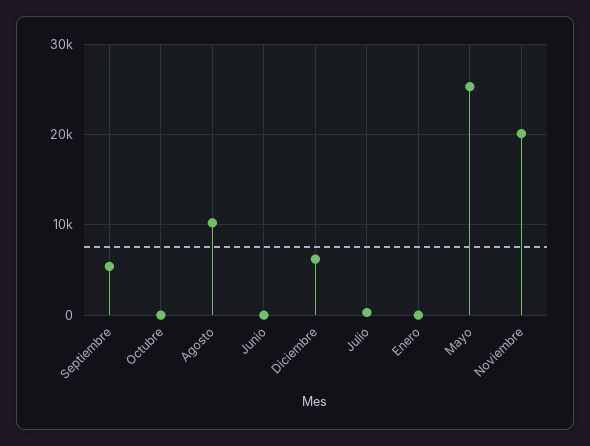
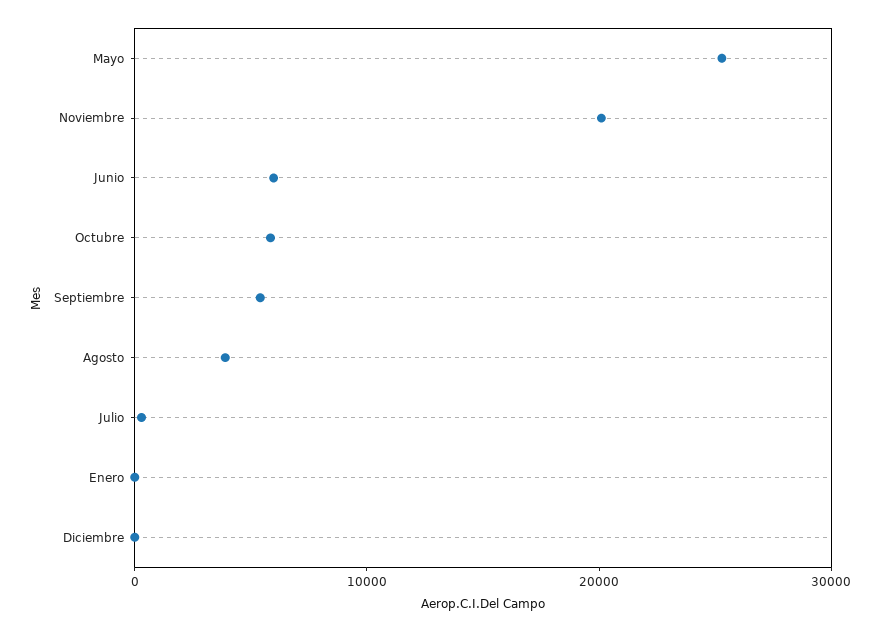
  {
    "Septiembre": 5000,
-   "Octubre": 0,
+   "Octubre": 6000,
-   "Agosto": 10000,
+   "Agosto": 4000,
-   "Junio": 0,
+   "Junio": 6000,
-   "Diciembre": 6000,
+   "Diciembre": 0,
    "Julio": 0,
    "Enero": 0,
    "Mayo": 25000,
    "Noviembre": 20000
  }

